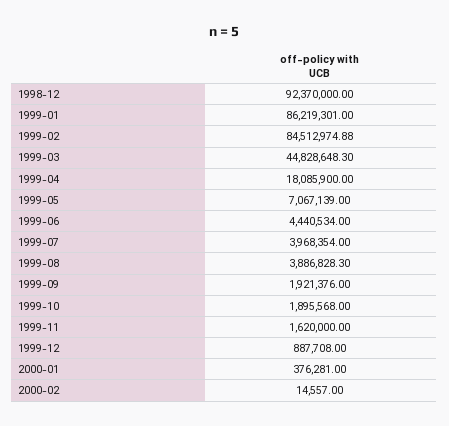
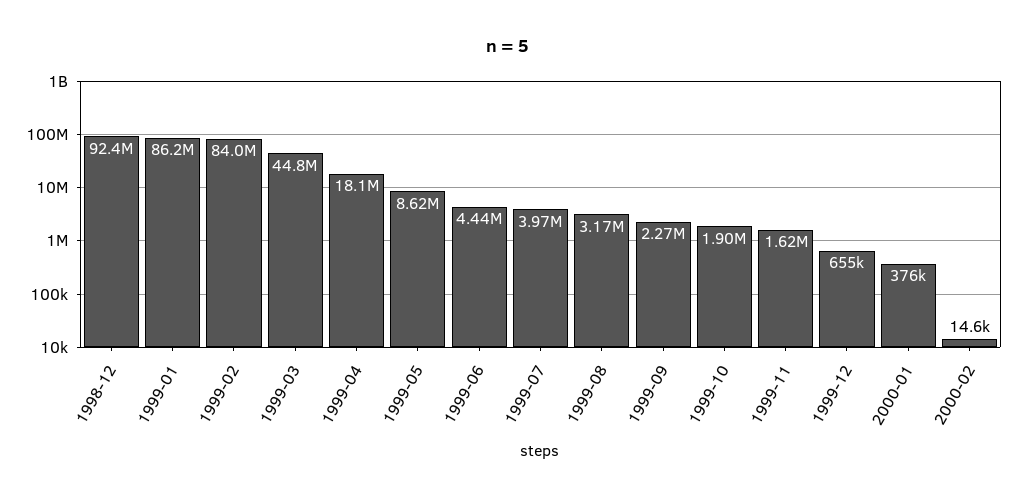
  {
    "1998-12": 92370000,
    "1999-01": 86219301,
-   "1999-02": 84512974.88,
+   "1999-02": 84000000,
    "1999-03": 44828648.3,
    "1999-04": 18085900,
-   "1999-05": 7067139,
+   "1999-05": 8620000,
    "1999-06": 4440534,
    "1999-07": 3968354,
-   "1999-08": 3886828.3,
+   "1999-08": 3170000,
-   "1999-09": 1921376,
+   "1999-09": 2270000,
    "1999-10": 1895568,
    "1999-11": 1620000,
-   "1999-12": 887708,
+   "1999-12": 655000,
    "2000-01": 376281,
    "2000-02": 14557
  }

